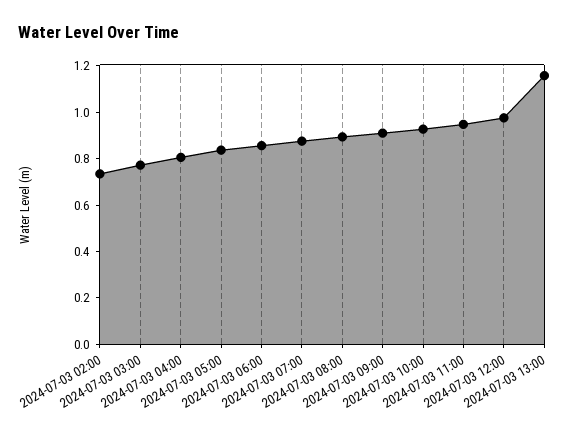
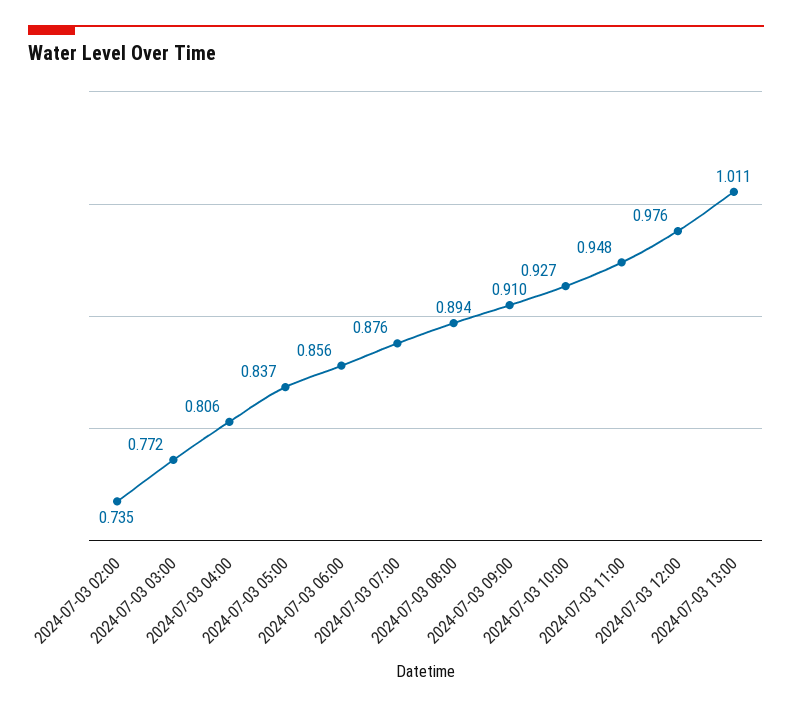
  {
    "2024-07-03 02:00": 0.735,
    "2024-07-03 03:00": 0.772,
    "2024-07-03 04:00": 0.806,
    "2024-07-03 05:00": 0.837,
    "2024-07-03 06:00": 0.856,
    "2024-07-03 07:00": 0.876,
    "2024-07-03 08:00": 0.894,
    "2024-07-03 09:00": 0.91,
    "2024-07-03 10:00": 0.927,
    "2024-07-03 11:00": 0.948,
    "2024-07-03 12:00": 0.976,
-   "2024-07-03 13:00": 1.15
+   "2024-07-03 13:00": 1.011
  }

